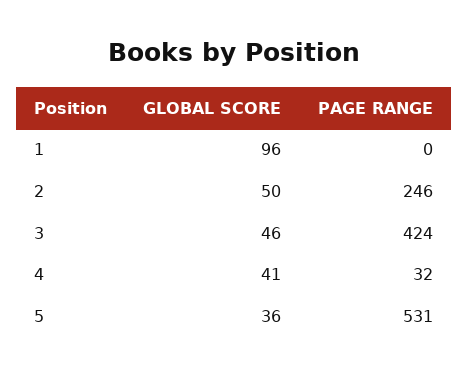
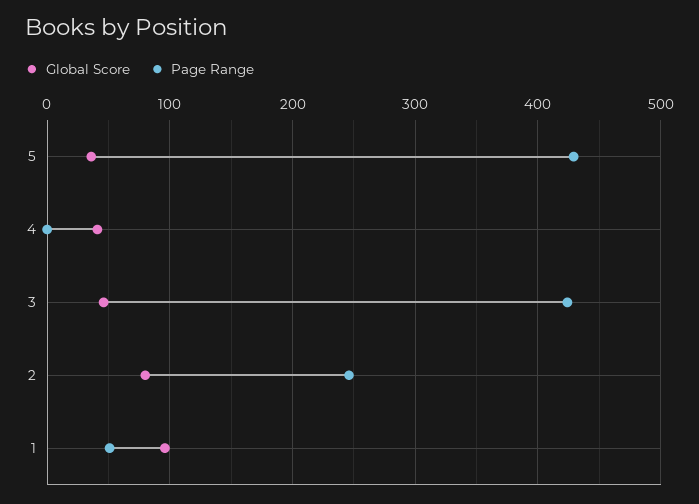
  {
    "GLOBAL SCORE": {
      "1": 96,
-     "2": 50,
+     "2": 80,
      "3": 46,
      "4": 41,
      "5": 36
    },
    "PAGE RANGE": {
-     "1": 0,
+     "1": 50,
      "2": 246,
      "3": 424,
-     "4": 32,
+     "4": 0,
-     "5": 531
+     "5": 430
    }
  }

